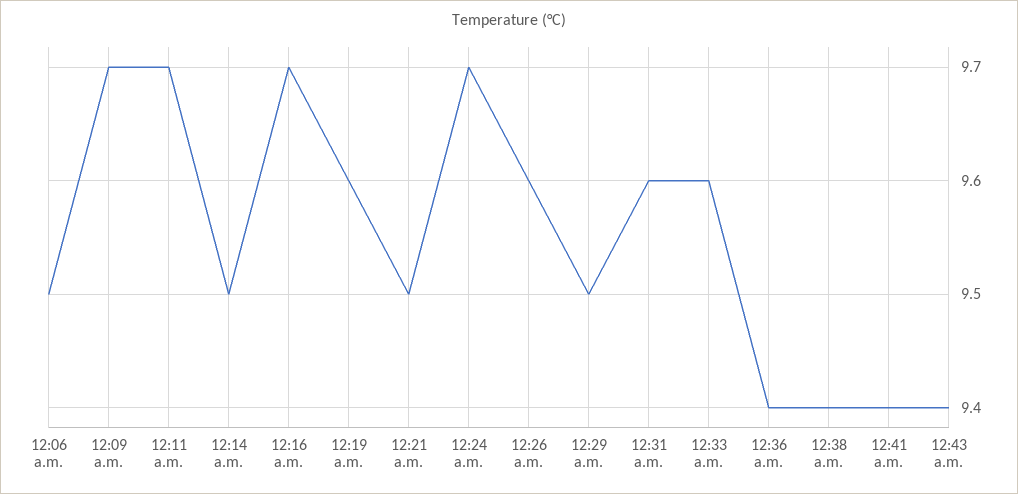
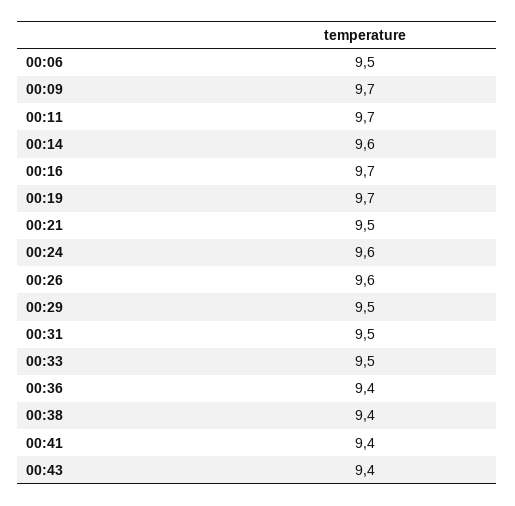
  {
    "12:06 a.m.": 9.5,
    "12:09 a.m.": 9.7,
    "12:11 a.m.": 9.7,
-   "12:14 a.m.": 9.5,
+   "12:14 a.m.": 9.6,
    "12:16 a.m.": 9.7,
-   "12:19 a.m.": 9.6,
+   "12:19 a.m.": 9.7,
    "12:21 a.m.": 9.5,
-   "12:24 a.m.": 9.7,
+   "12:24 a.m.": 9.6,
    "12:26 a.m.": 9.6,
    "12:29 a.m.": 9.5,
-   "12:31 a.m.": 9.6,
+   "12:31 a.m.": 9.5,
-   "12:33 a.m.": 9.6,
+   "12:33 a.m.": 9.5,
    "12:36 a.m.": 9.4,
    "12:38 a.m.": 9.4,
    "12:41 a.m.": 9.4,
    "12:43 a.m.": 9.4
  }

